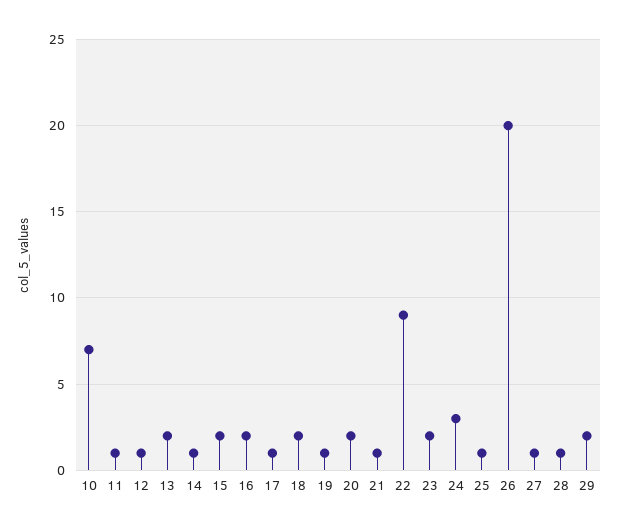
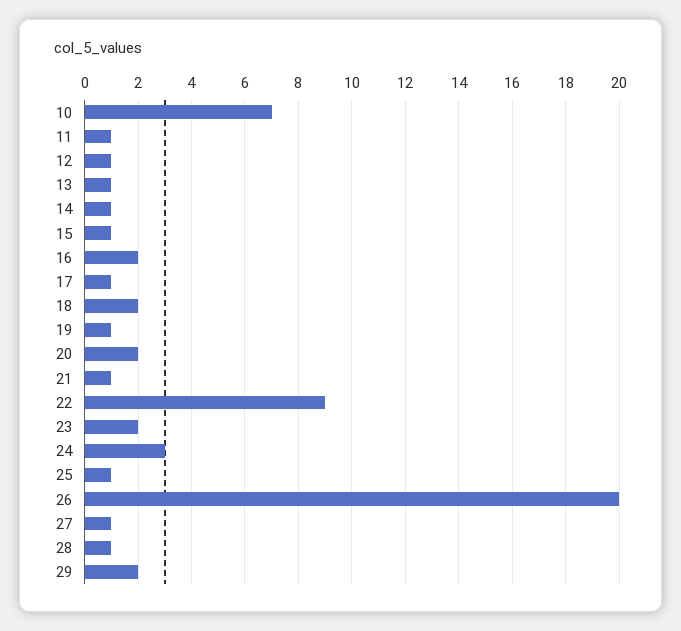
  {
    "10": 7,
    "11": 1,
    "12": 1,
-   "13": 2,
+   "13": 1,
    "14": 1,
-   "15": 2,
+   "15": 1,
    "16": 2,
    "17": 1,
    "18": 2,
    "19": 1,
    "20": 2,
    "21": 1,
    "22": 9,
    "23": 2,
    "24": 3,
    "25": 1,
    "26": 20,
    "27": 1,
    "28": 1,
    "29": 2
  }

